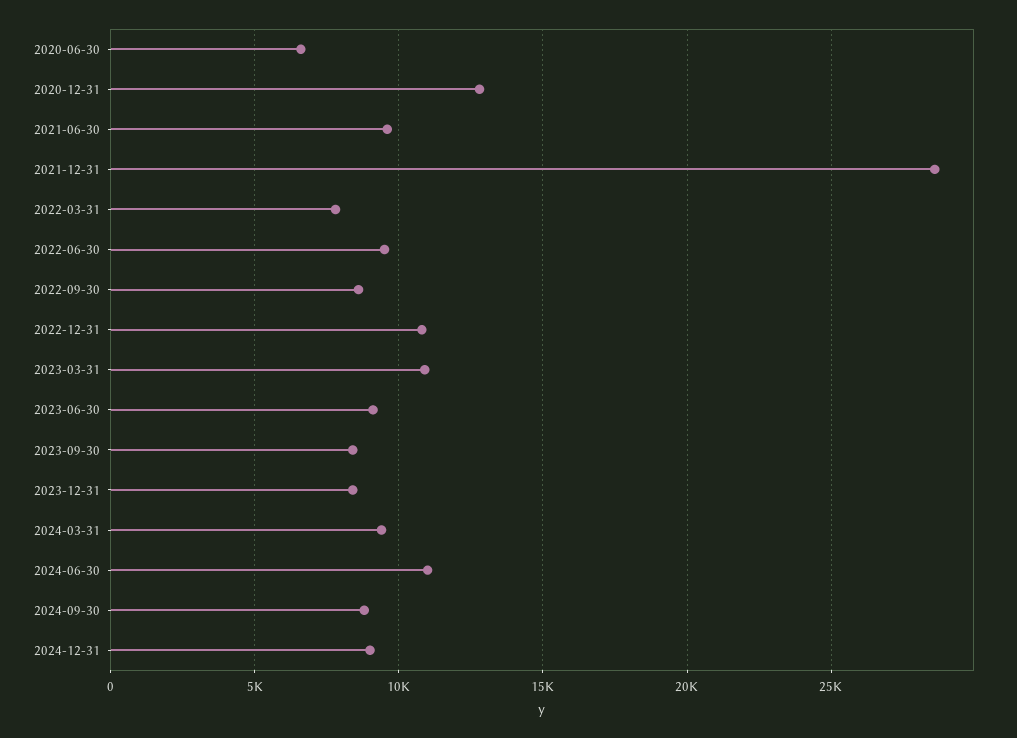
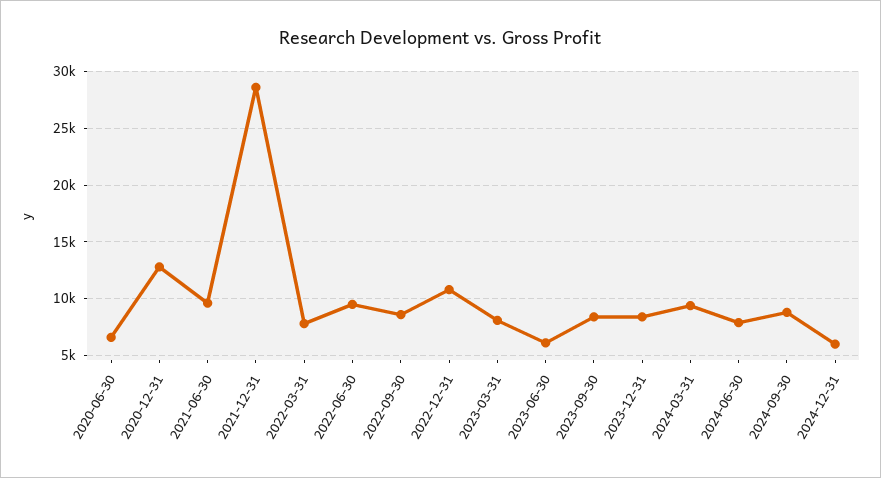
  {
    "2020-06-30": 6500,
    "2020-12-31": 13000,
    "2021-06-30": 9500,
    "2021-12-31": 28500,
    "2022-03-31": 8000,
    "2022-06-30": 9500,
    "2022-09-30": 8500,
    "2022-12-31": 11000,
-   "2023-03-31": 11000,
+   "2023-03-31": 8000,
-   "2023-06-30": 9000,
+   "2023-06-30": 6000,
    "2023-09-30": 8500,
    "2023-12-31": 8500,
    "2024-03-31": 9500,
-   "2024-06-30": 11000,
+   "2024-06-30": 8000,
    "2024-09-30": 9000,
-   "2024-12-31": 9000
+   "2024-12-31": 6000
  }

